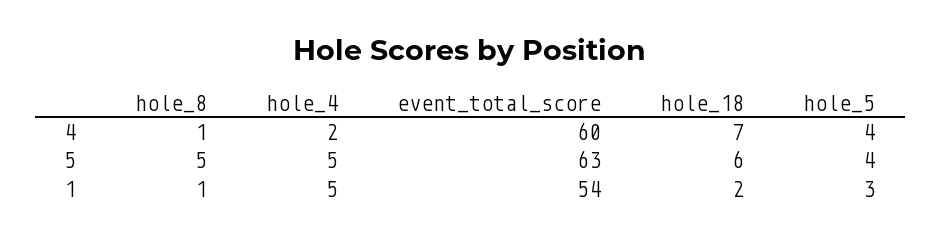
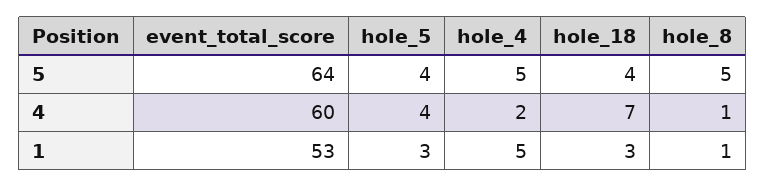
  {
    "hole_8": {
      "4": 1,
      "5": 5,
      "1": 1
    },
    "hole_4": {
      "4": 2,
      "5": 5,
      "1": 5
    },
    "event_total_score": {
      "4": 60,
-     "5": 63,
+     "5": 64,
-     "1": 54
+     "1": 53
    },
    "hole_18": {
      "4": 7,
-     "5": 6,
+     "5": 4,
-     "1": 2
+     "1": 3
    },
    "hole_5": {
      "4": 4,
      "5": 4,
      "1": 3
    }
  }

